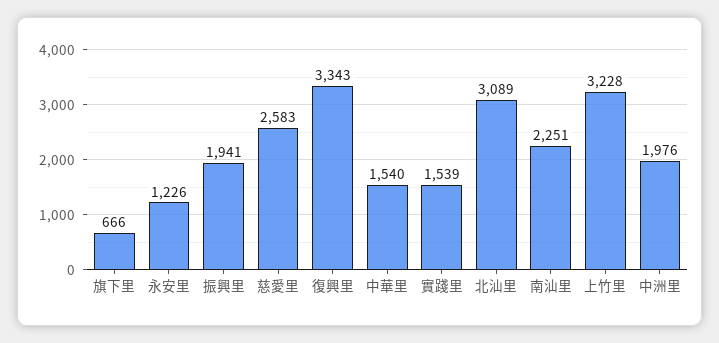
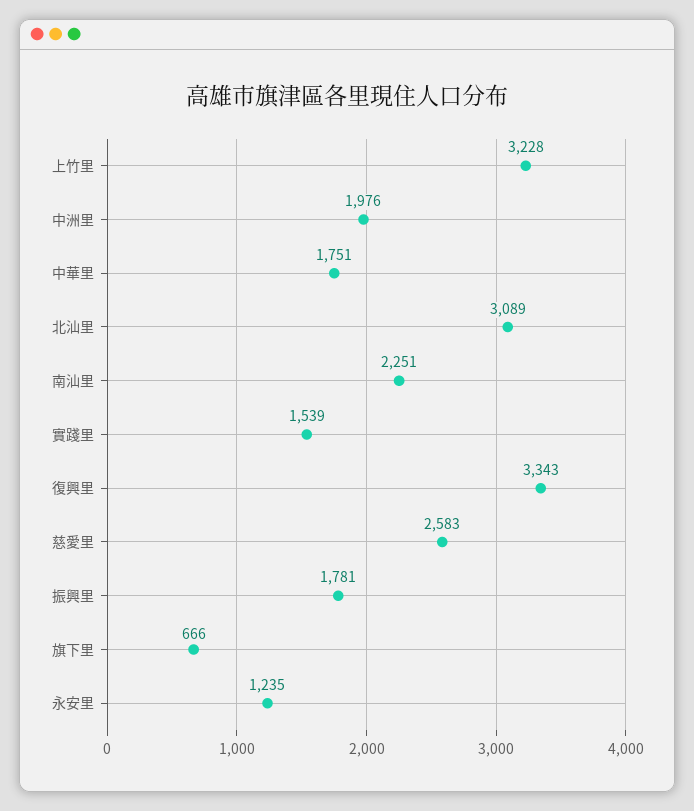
  {
    "旗下里": 666,
-   "永安里": 1226,
+   "永安里": 1235,
-   "振興里": 1941,
+   "振興里": 1781,
    "慈愛里": 2583,
    "復興里": 3343,
-   "中華里": 1540,
+   "中華里": 1751,
    "實踐里": 1539,
    "北汕里": 3089,
    "南汕里": 2251,
    "上竹里": 3228,
    "中洲里": 1976
  }

